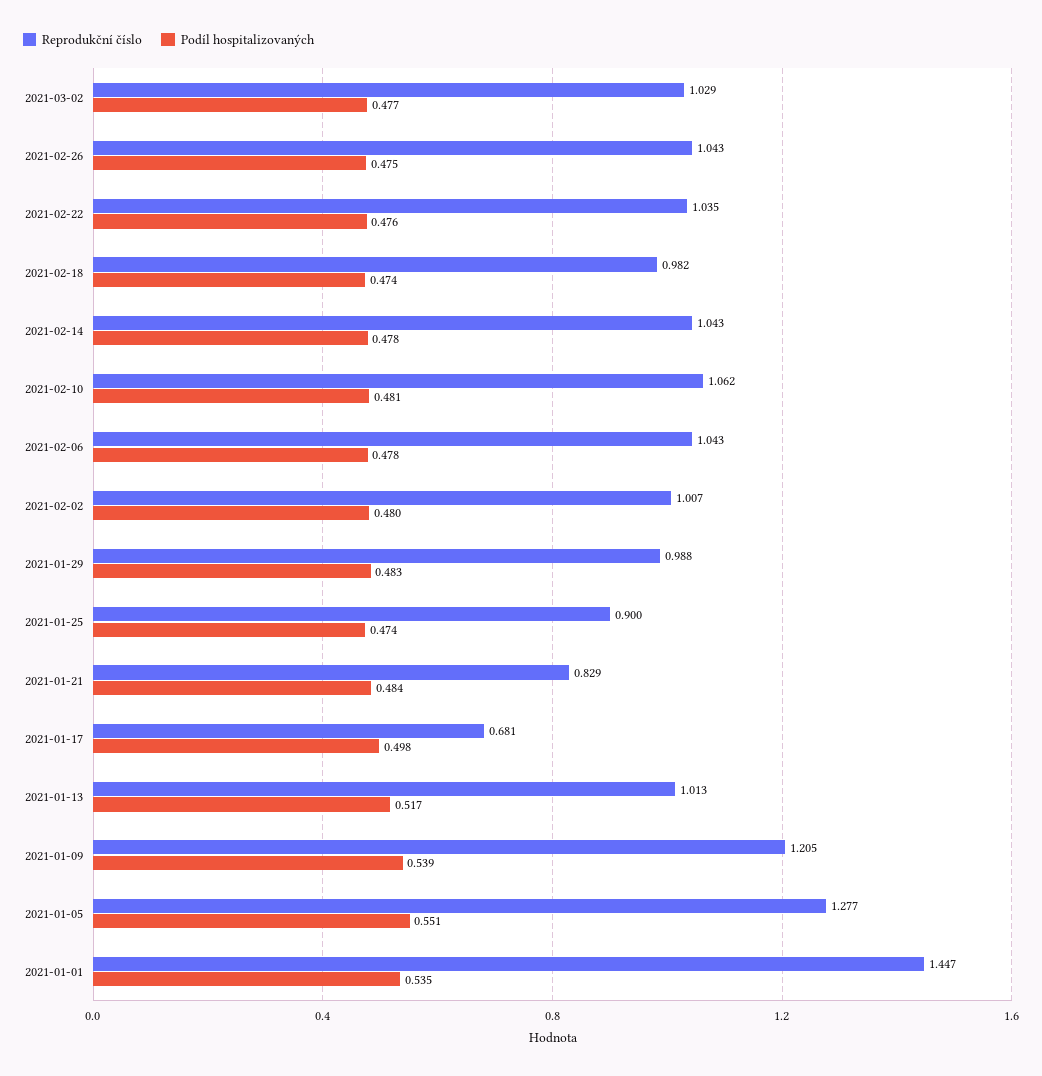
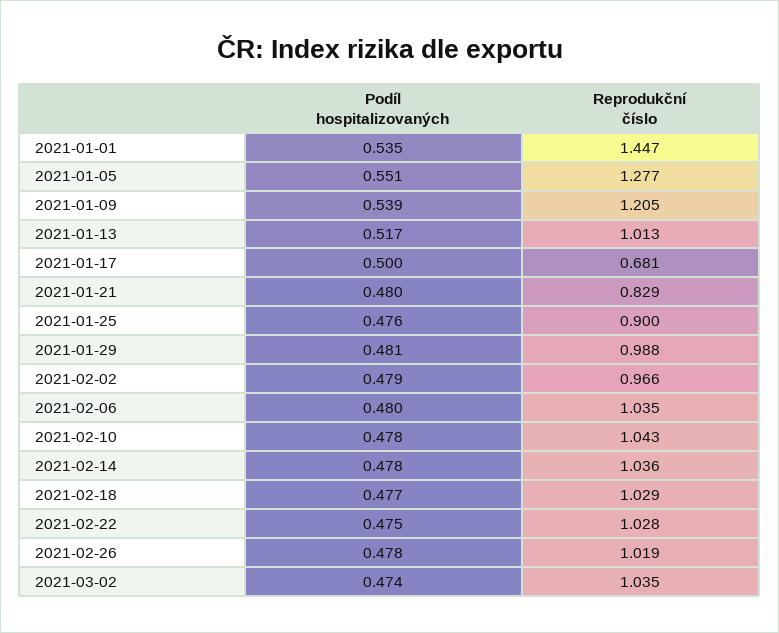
  {
    "Reprodukční číslo": {
-     "2021-03-02": 1.029,
+     "2021-03-02": 1.035,
-     "2021-02-26": 1.043,
+     "2021-02-26": 1.019,
-     "2021-02-22": 1.035,
+     "2021-02-22": 1.028,
-     "2021-02-18": 0.982,
+     "2021-02-18": 1.029,
-     "2021-02-14": 1.043,
+     "2021-02-14": 1.036,
-     "2021-02-10": 1.062,
+     "2021-02-10": 1.043,
-     "2021-02-06": 1.043,
+     "2021-02-06": 1.035,
-     "2021-02-02": 1.007,
+     "2021-02-02": 0.966,
      "2021-01-29": 0.988,
      "2021-01-25": 0.9,
      "2021-01-21": 0.829,
      "2021-01-17": 0.681,
      "2021-01-13": 1.013,
      "2021-01-09": 1.205,
      "2021-01-05": 1.277,
      "2021-01-01": 1.447
    },
    "Podíl hospitalizovaných": {
-     "2021-03-02": 0.477,
+     "2021-03-02": 0.474,
-     "2021-02-26": 0.475,
+     "2021-02-26": 0.478,
-     "2021-02-22": 0.476,
+     "2021-02-22": 0.475,
-     "2021-02-18": 0.474,
+     "2021-02-18": 0.477,
      "2021-02-14": 0.478,
-     "2021-02-10": 0.481,
+     "2021-02-10": 0.478,
-     "2021-02-06": 0.478,
+     "2021-02-06": 0.48,
-     "2021-02-02": 0.48,
+     "2021-02-02": 0.479,
-     "2021-01-29": 0.483,
+     "2021-01-29": 0.481,
-     "2021-01-25": 0.474,
+     "2021-01-25": 0.476,
-     "2021-01-21": 0.484,
+     "2021-01-21": 0.48,
-     "2021-01-17": 0.498,
+     "2021-01-17": 0.5,
      "2021-01-13": 0.517,
      "2021-01-09": 0.539,
      "2021-01-05": 0.551,
      "2021-01-01": 0.535
    }
  }

